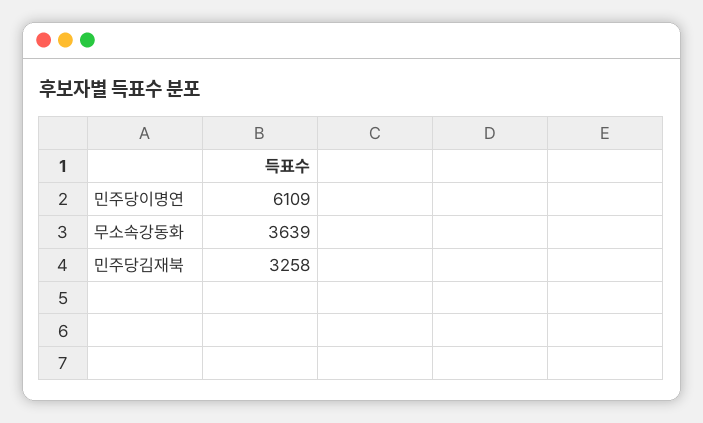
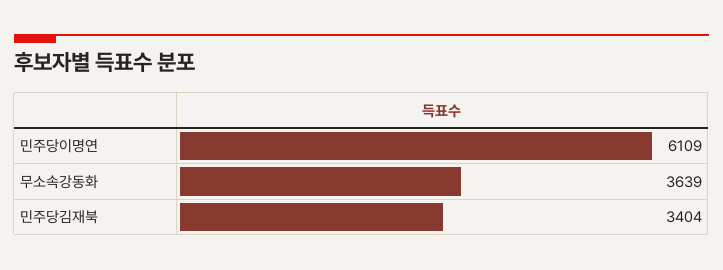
  {
    "민주당이명연": 6109,
    "무소속강동화": 3639,
-   "민주당김재북": 3258
+   "민주당김재북": 3404
  }

